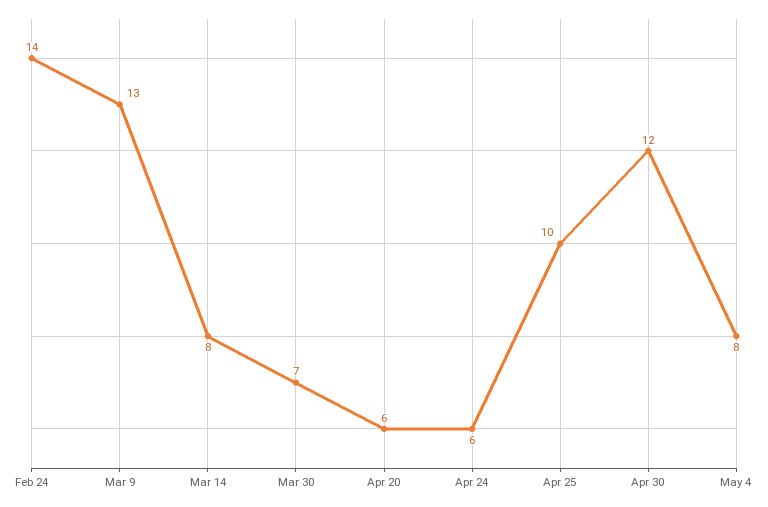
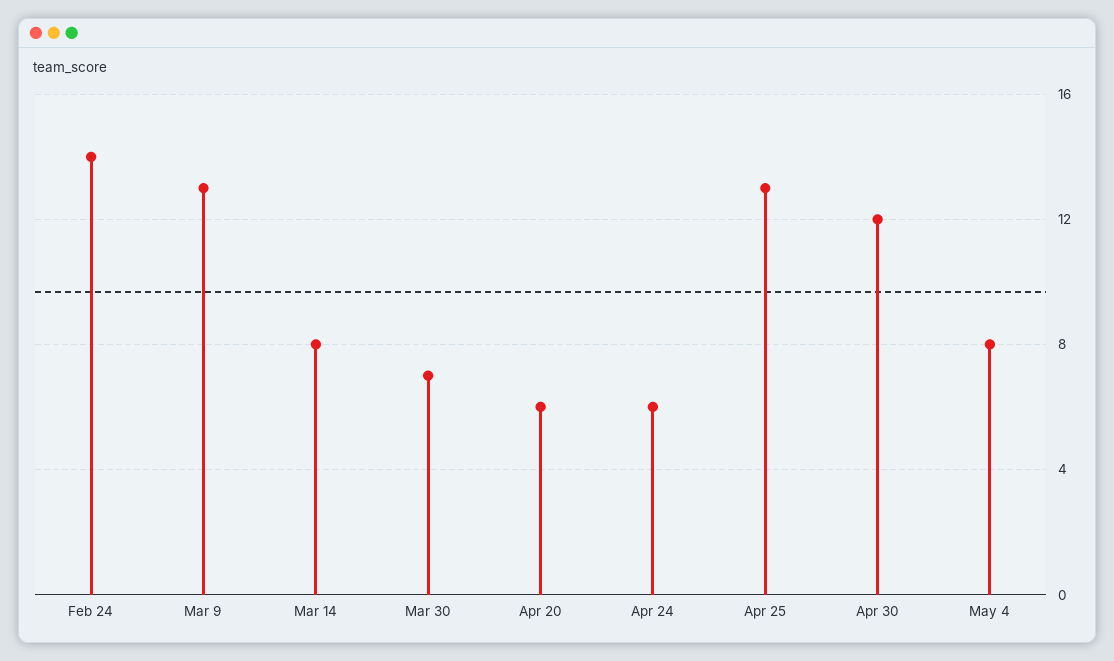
  {
    "Feb 24": 14,
    "Mar 9": 13,
    "Mar 14": 8,
    "Mar 30": 7,
    "Apr 20": 6,
    "Apr 24": 6,
-   "Apr 25": 10,
+   "Apr 25": 13,
    "Apr 30": 12,
    "May 4": 8
  }

